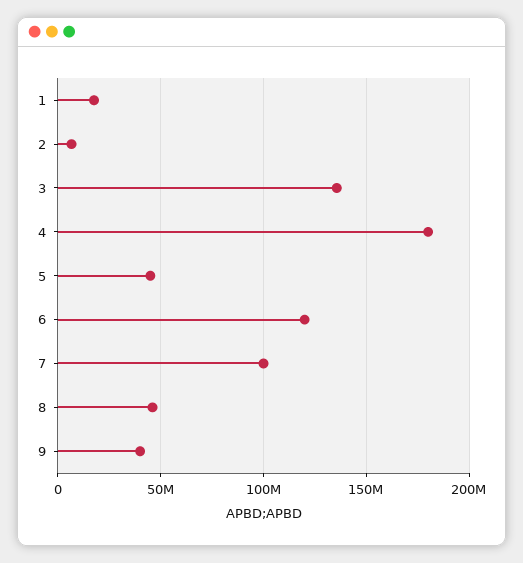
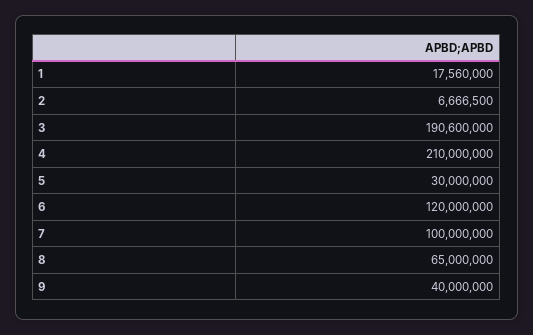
  {
    "1": 17560000,
    "2": 6666500,
-   "3": 135000000,
+   "3": 190600000,
-   "4": 180000000,
+   "4": 210000000,
-   "5": 45000000,
+   "5": 30000000,
    "6": 120000000,
    "7": 100000000,
-   "8": 45000000,
+   "8": 65000000,
    "9": 40000000
  }

